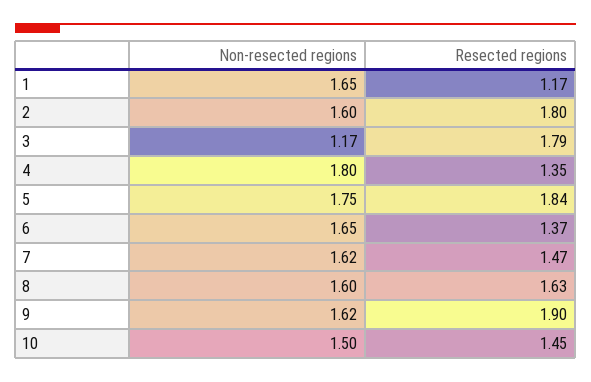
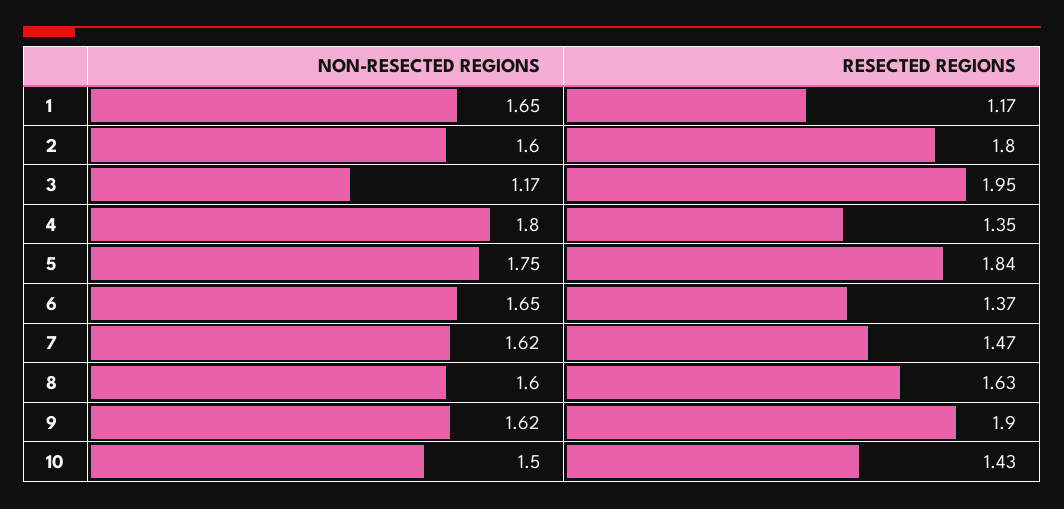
  {
    "Non-resected regions": {
      "1": 1.65,
      "2": 1.6,
      "3": 1.17,
      "4": 1.8,
      "5": 1.75,
      "6": 1.65,
      "7": 1.62,
      "8": 1.6,
      "9": 1.62,
      "10": 1.5
    },
    "Resected regions": {
      "1": 1.17,
      "2": 1.8,
-     "3": 1.79,
+     "3": 1.95,
      "4": 1.35,
      "5": 1.84,
      "6": 1.37,
      "7": 1.47,
      "8": 1.63,
      "9": 1.9,
-     "10": 1.45
+     "10": 1.43
    }
  }

